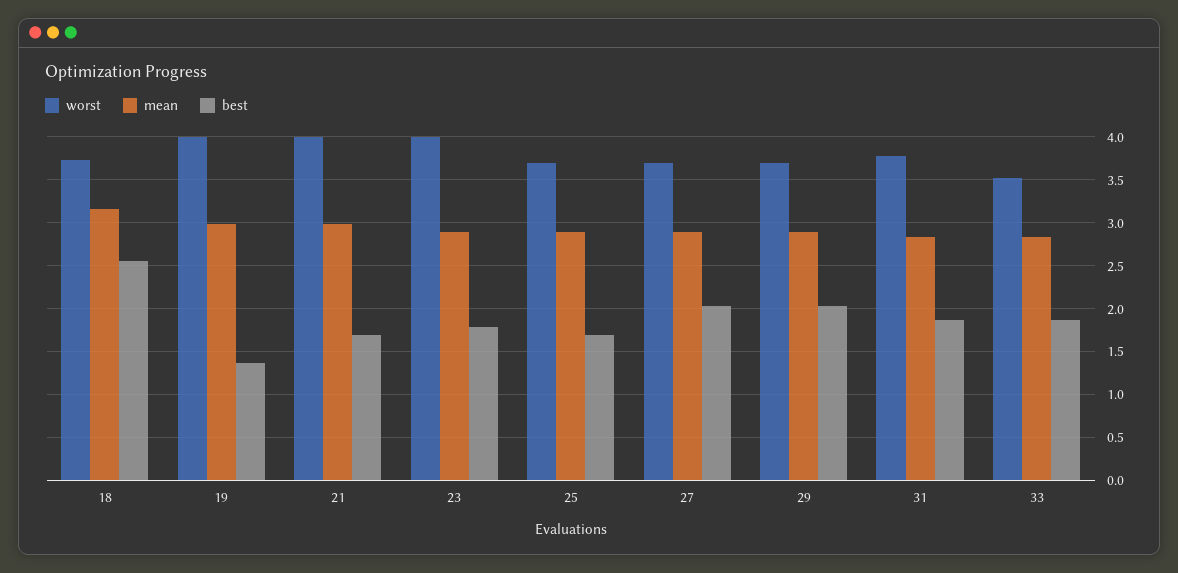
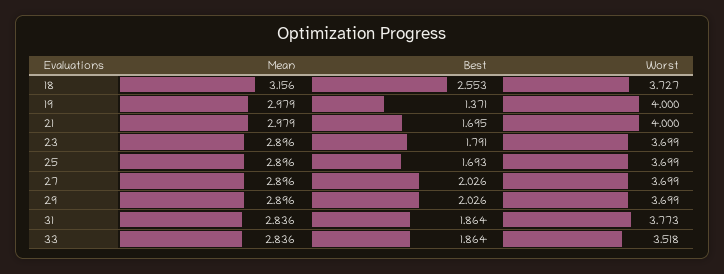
  {
    "worst": {
      "18": 3.727,
      "19": 4,
      "21": 4,
-     "23": 4,
+     "23": 3.699,
      "25": 3.699,
      "27": 3.699,
      "29": 3.699,
      "31": 3.773,
      "33": 3.518
    },
    "mean": {
      "18": 3.156,
      "19": 2.979,
      "21": 2.979,
      "23": 2.896,
      "25": 2.896,
      "27": 2.896,
      "29": 2.896,
      "31": 2.836,
      "33": 2.836
    },
    "best": {
      "18": 2.553,
      "19": 1.371,
      "21": 1.695,
      "23": 1.791,
      "25": 1.693,
      "27": 2.026,
      "29": 2.026,
      "31": 1.864,
      "33": 1.864
    }
  }

